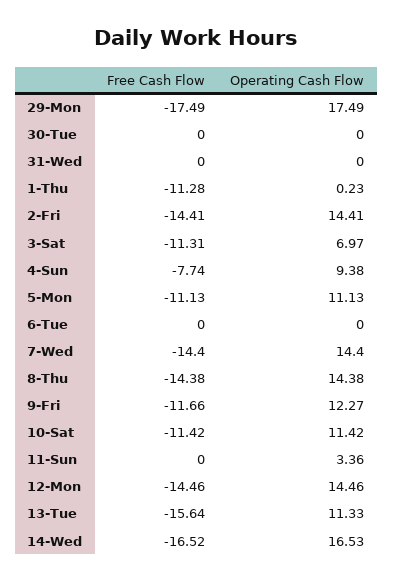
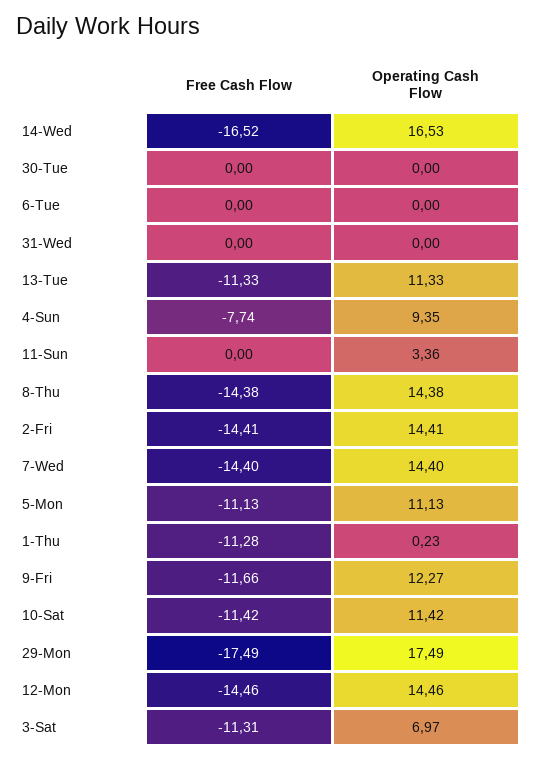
  {
    "Free Cash Flow": {
      "29-Mon": -17.49,
      "30-Tue": 0,
      "31-Wed": 0,
      "1-Thu": -11.28,
      "2-Fri": -14.41,
      "3-Sat": -11.31,
      "4-Sun": -7.74,
      "5-Mon": -11.13,
      "6-Tue": 0,
      "7-Wed": -14.4,
      "8-Thu": -14.38,
      "9-Fri": -11.66,
      "10-Sat": -11.42,
      "11-Sun": 0,
      "12-Mon": -14.46,
-     "13-Tue": -15.64,
+     "13-Tue": -11.33,
      "14-Wed": -16.52
    },
    "Operating Cash Flow": {
      "29-Mon": 17.49,
      "30-Tue": 0,
      "31-Wed": 0,
      "1-Thu": 0.23,
      "2-Fri": 14.41,
      "3-Sat": 6.97,
-     "4-Sun": 9.38,
+     "4-Sun": 9.35,
      "5-Mon": 11.13,
      "6-Tue": 0,
      "7-Wed": 14.4,
      "8-Thu": 14.38,
      "9-Fri": 12.27,
      "10-Sat": 11.42,
      "11-Sun": 3.36,
      "12-Mon": 14.46,
      "13-Tue": 11.33,
      "14-Wed": 16.53
    }
  }

